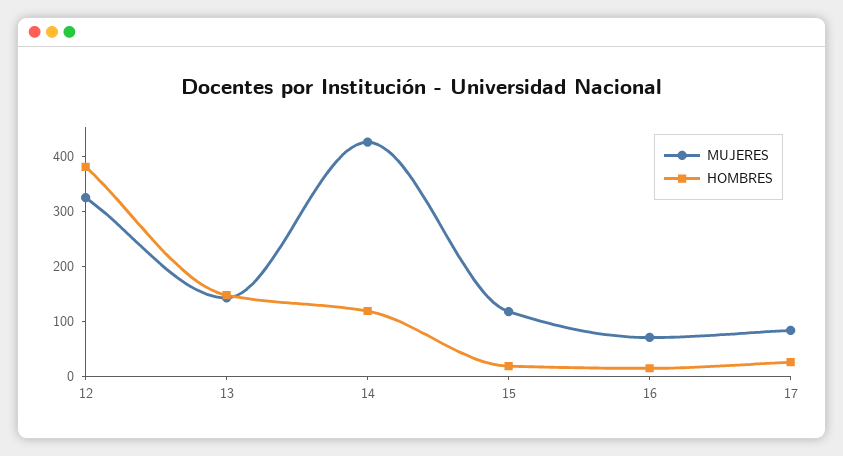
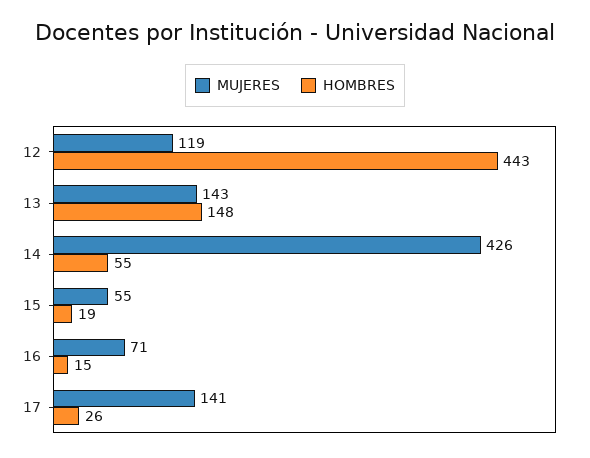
  {
    "MUJERES": {
-     "12": 320,
+     "12": 119,
      "13": 143,
      "14": 426,
-     "15": 120,
+     "15": 55,
      "16": 71,
-     "17": 80
+     "17": 141
    },
    "HOMBRES": {
-     "12": 380,
+     "12": 443,
      "13": 148,
-     "14": 120,
+     "14": 55,
      "15": 19,
      "16": 15,
      "17": 26
    }
  }

